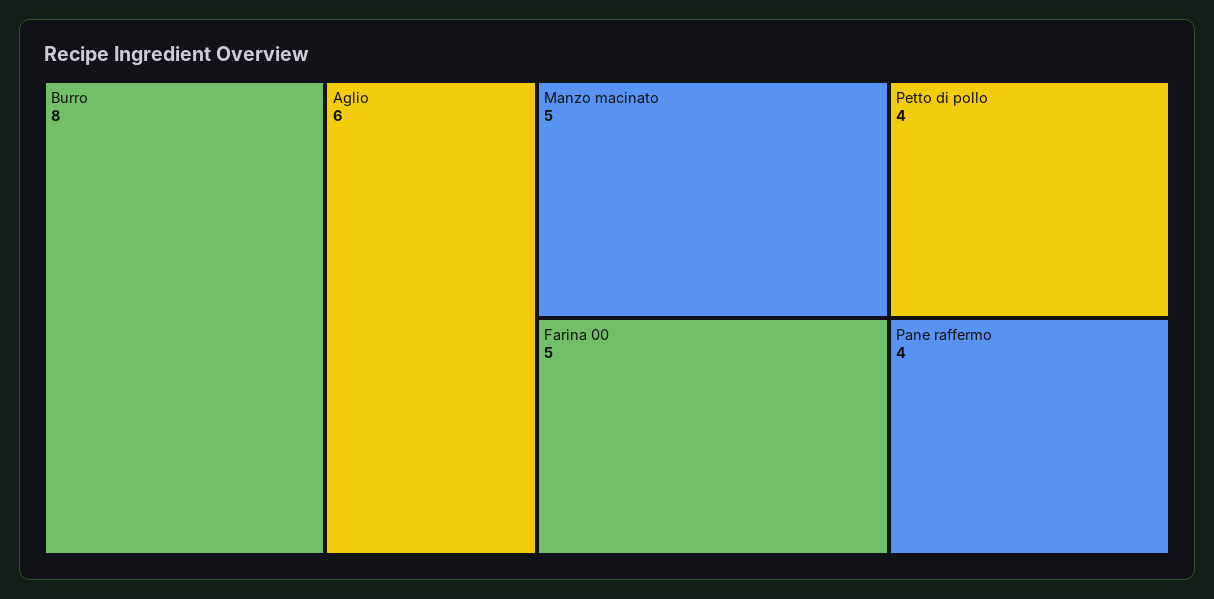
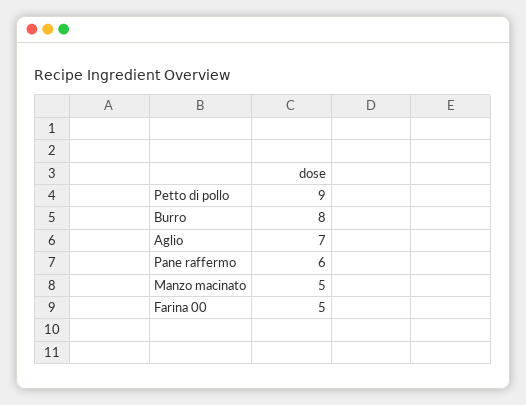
  {
    "Burro": 8,
-   "Aglio": 6,
+   "Aglio": 7,
    "Manzo macinato": 5,
    "Farina 00": 5,
-   "Petto di pollo": 4,
+   "Petto di pollo": 9,
-   "Pane raffermo": 4
+   "Pane raffermo": 6
  }

